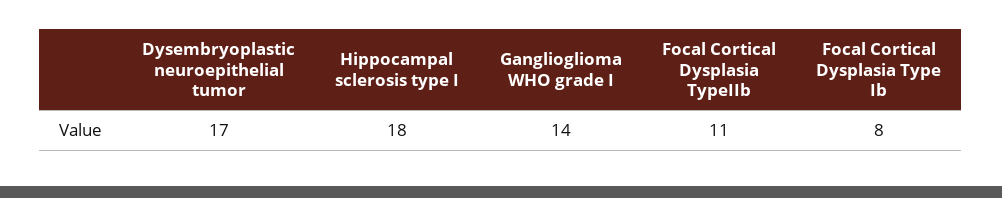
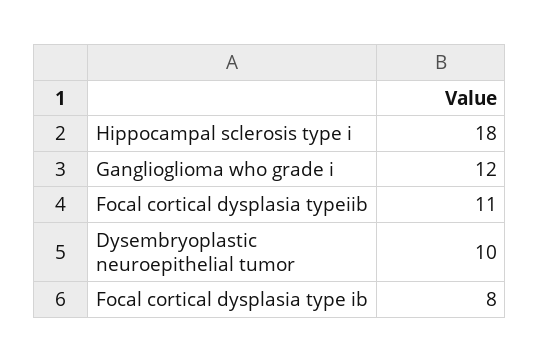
  {
-   "Dysembryoplastic neuroepithelial tumor": 17,
+   "Dysembryoplastic neuroepithelial tumor": 10,
    "Hippocampal sclerosis type I": 18,
-   "Ganglioglioma WHO grade I": 14,
+   "Ganglioglioma WHO grade I": 12,
    "Focal Cortical Dysplasia TypeIIb": 11,
    "Focal Cortical Dysplasia Type Ib": 8
  }

